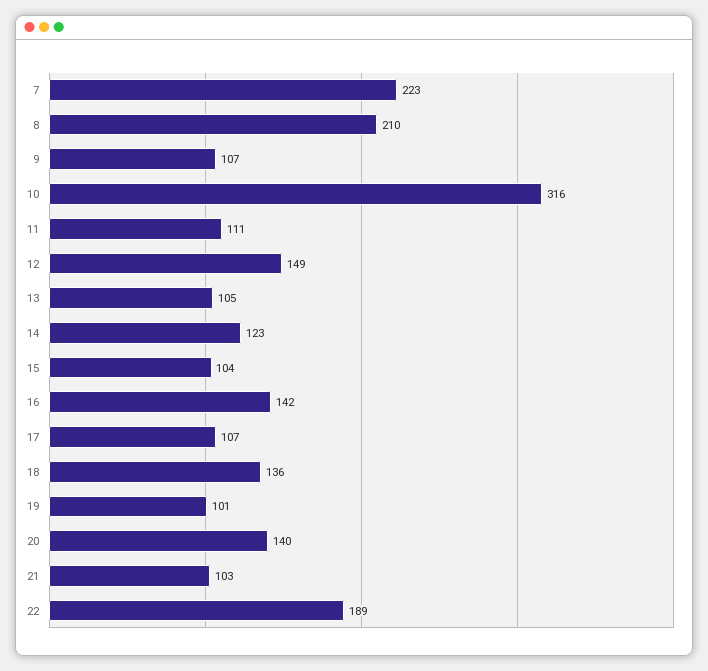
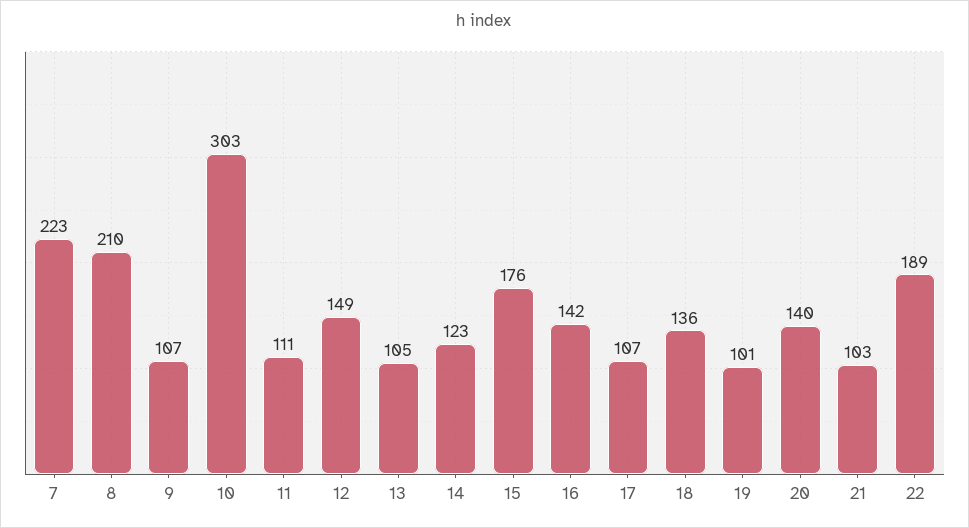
  {
    "7": 223,
    "8": 210,
    "9": 107,
-   "10": 316,
+   "10": 303,
    "11": 111,
    "12": 149,
    "13": 105,
    "14": 123,
-   "15": 104,
+   "15": 176,
    "16": 142,
    "17": 107,
    "18": 136,
    "19": 101,
    "20": 140,
    "21": 103,
    "22": 189
  }

